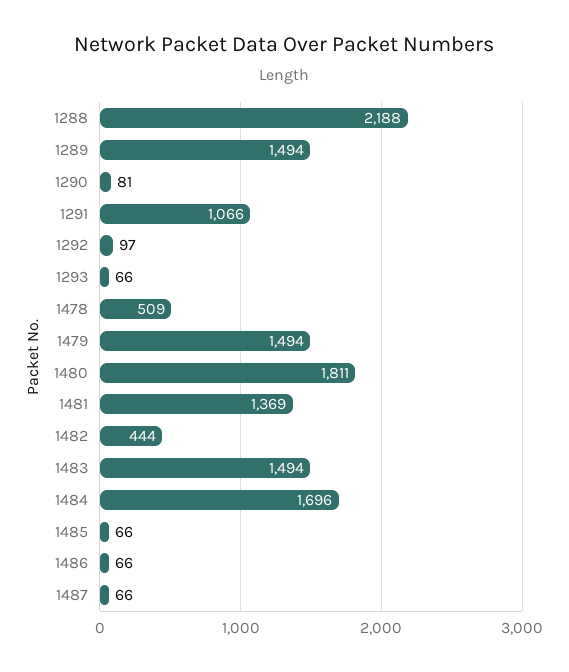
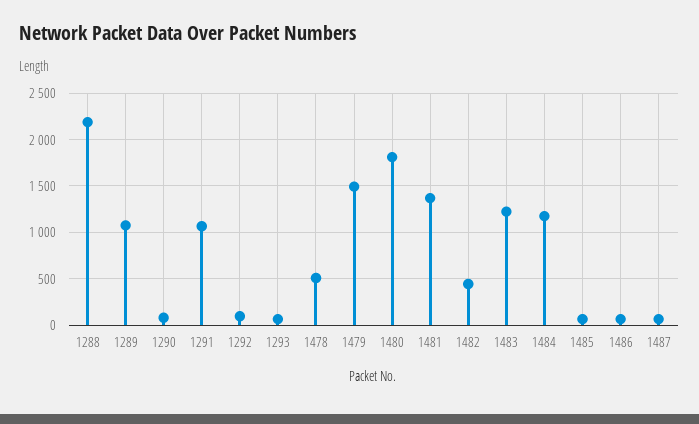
  {
    "1288": 2188,
-   "1289": 1494,
+   "1289": 1100,
    "1290": 81,
    "1291": 1066,
    "1292": 97,
    "1293": 66,
    "1478": 509,
    "1479": 1494,
    "1480": 1811,
    "1481": 1369,
    "1482": 444,
-   "1483": 1494,
+   "1483": 1200,
-   "1484": 1696,
+   "1484": 1200,
    "1485": 66,
    "1486": 66,
    "1487": 66
  }

